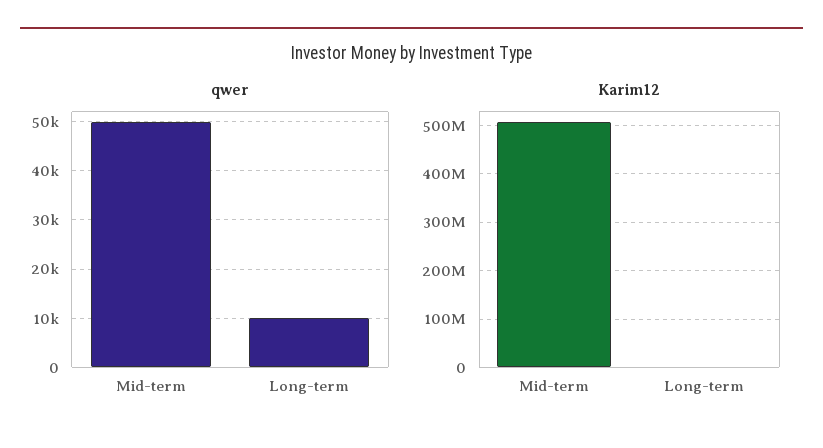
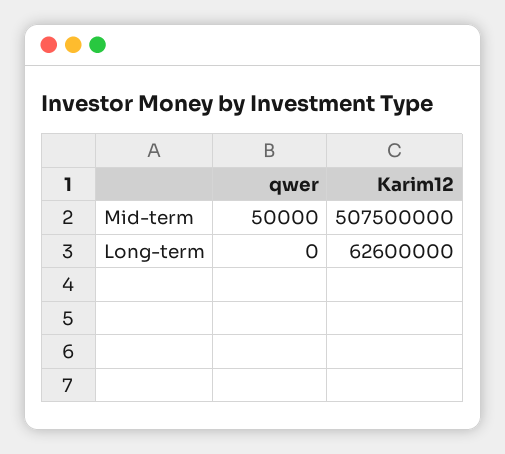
  {
    "qwer": {
      "Mid-term": 50000,
-     "Long-term": 10000
+     "Long-term": 0
    },
    "Karim12": {
      "Mid-term": 507500000,
-     "Long-term": 0
+     "Long-term": 62600000
    }
  }

